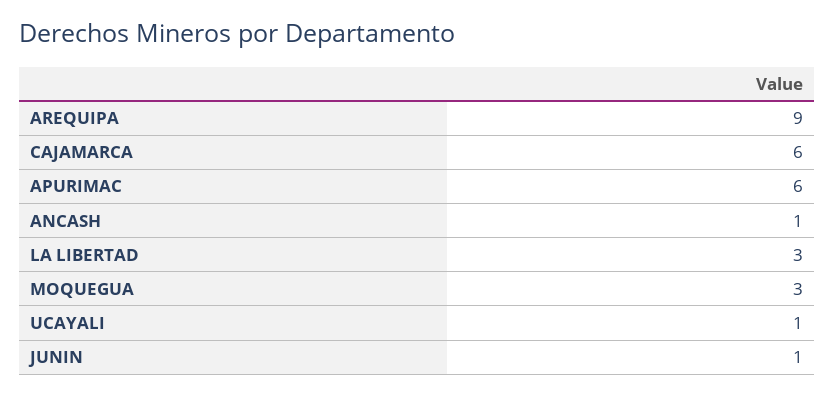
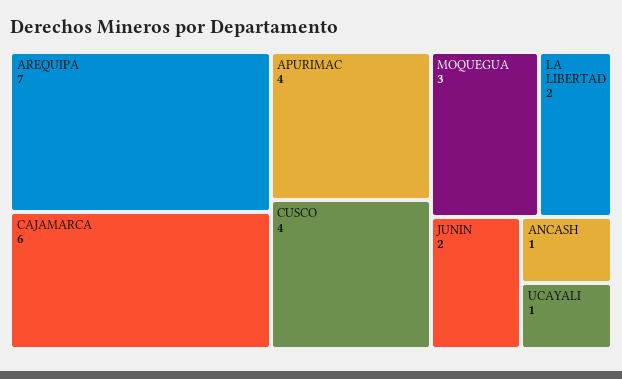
  {
-   "AREQUIPA": 9,
+   "AREQUIPA": 7,
    "CAJAMARCA": 6,
-   "APURIMAC": 6,
+   "APURIMAC": 4,
    "ANCASH": 1,
-   "LA LIBERTAD": 3,
+   "LA LIBERTAD": 2,
    "MOQUEGUA": 3,
    "UCAYALI": 1,
-   "JUNIN": 1
+   "JUNIN": 2,
+   "CUSCO": 4
  }

